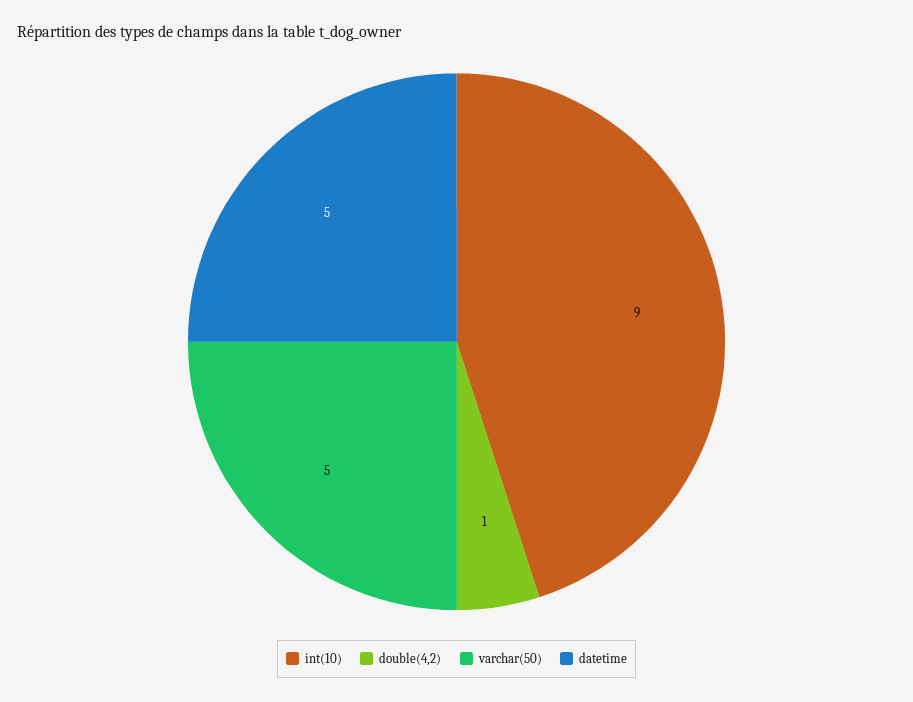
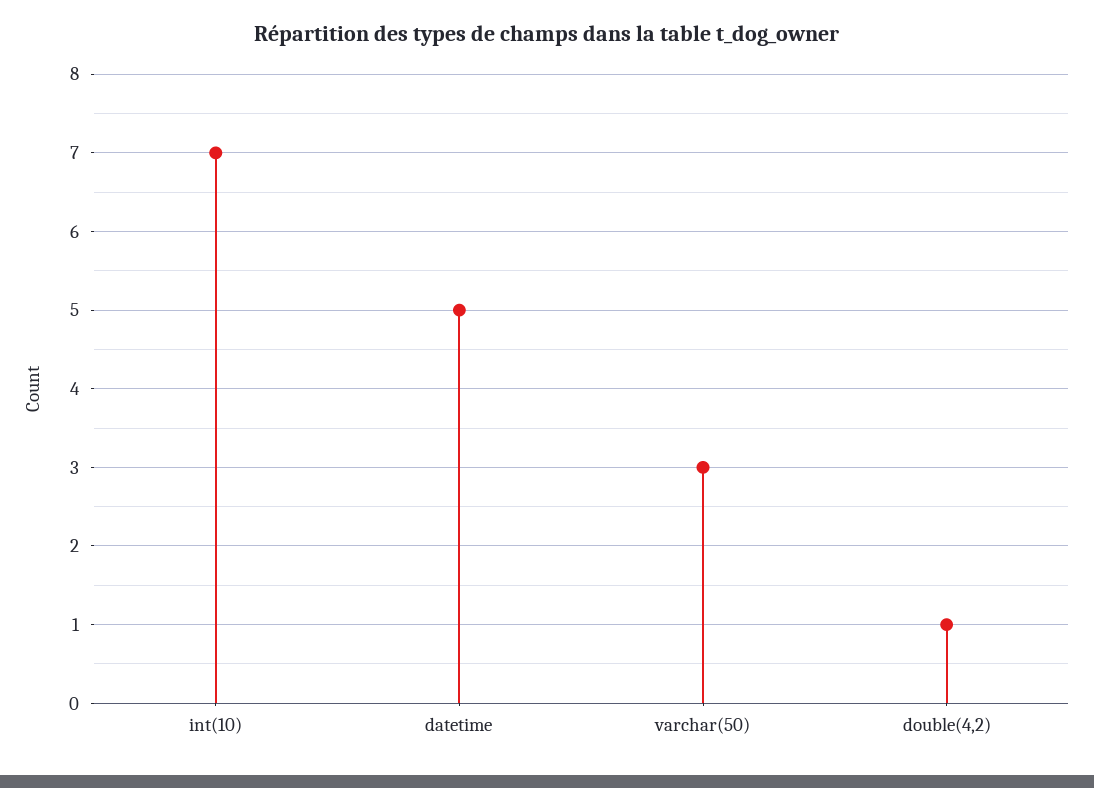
  {
-   "int(10)": 9,
+   "int(10)": 7,
    "double(4,2)": 1,
-   "varchar(50)": 5,
+   "varchar(50)": 3,
    "datetime": 5
  }

